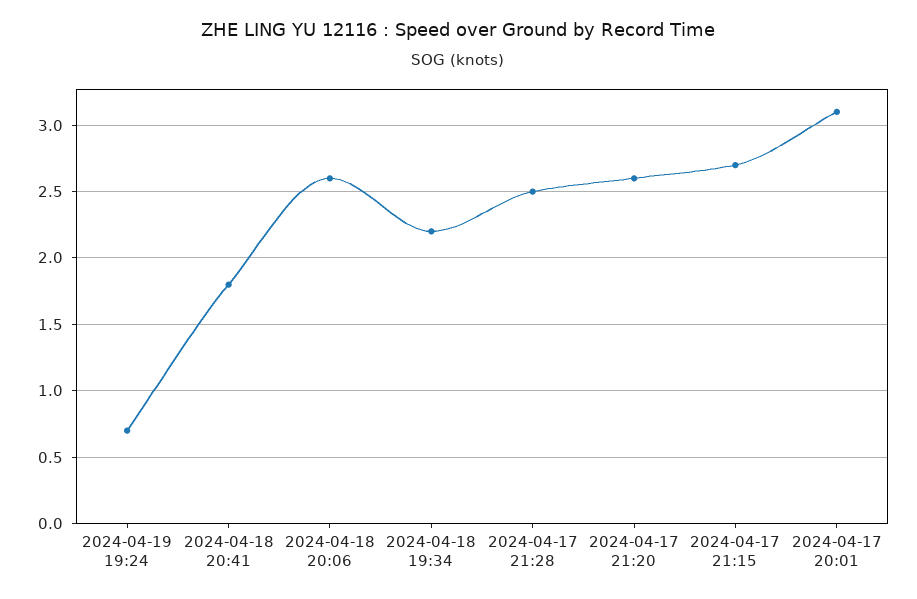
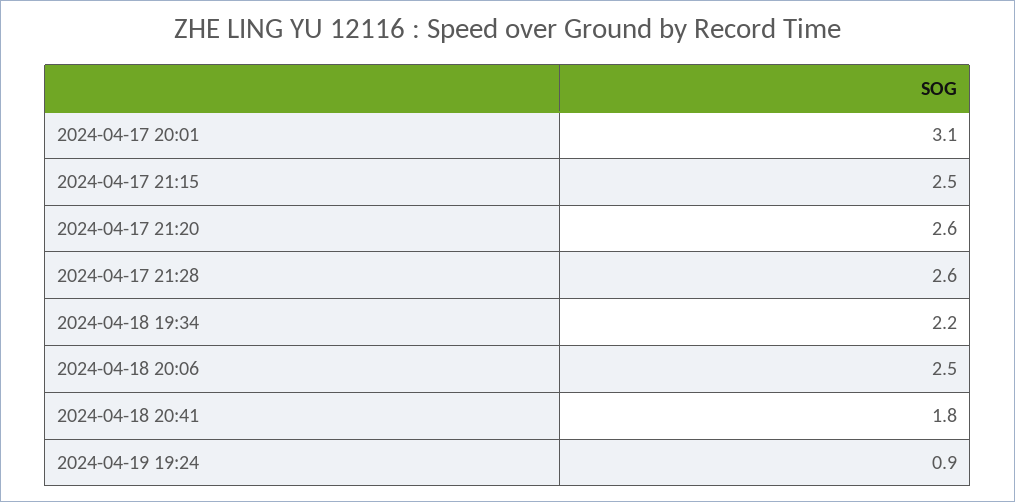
  {
-   "2024-04-19 19:24": 0.7,
+   "2024-04-19 19:24": 0.9,
    "2024-04-18 20:41": 1.8,
-   "2024-04-18 20:06": 2.6,
+   "2024-04-18 20:06": 2.5,
    "2024-04-18 19:34": 2.2,
-   "2024-04-17 21:28": 2.5,
+   "2024-04-17 21:28": 2.6,
    "2024-04-17 21:20": 2.6,
-   "2024-04-17 21:15": 2.7,
+   "2024-04-17 21:15": 2.5,
    "2024-04-17 20:01": 3.1
  }

